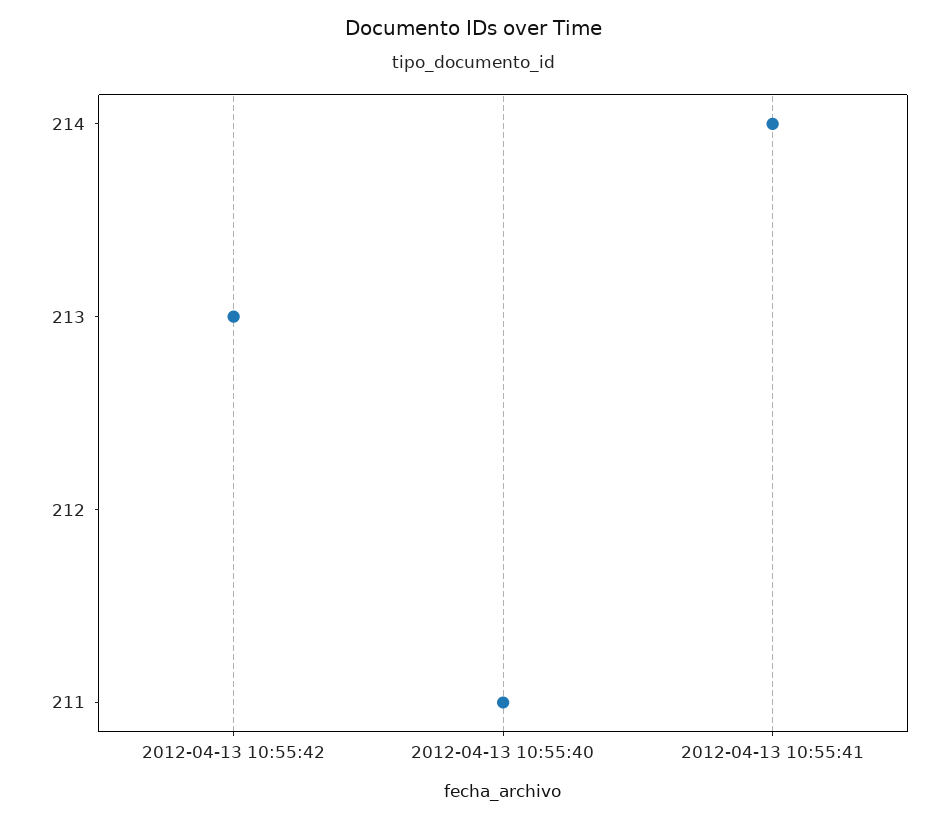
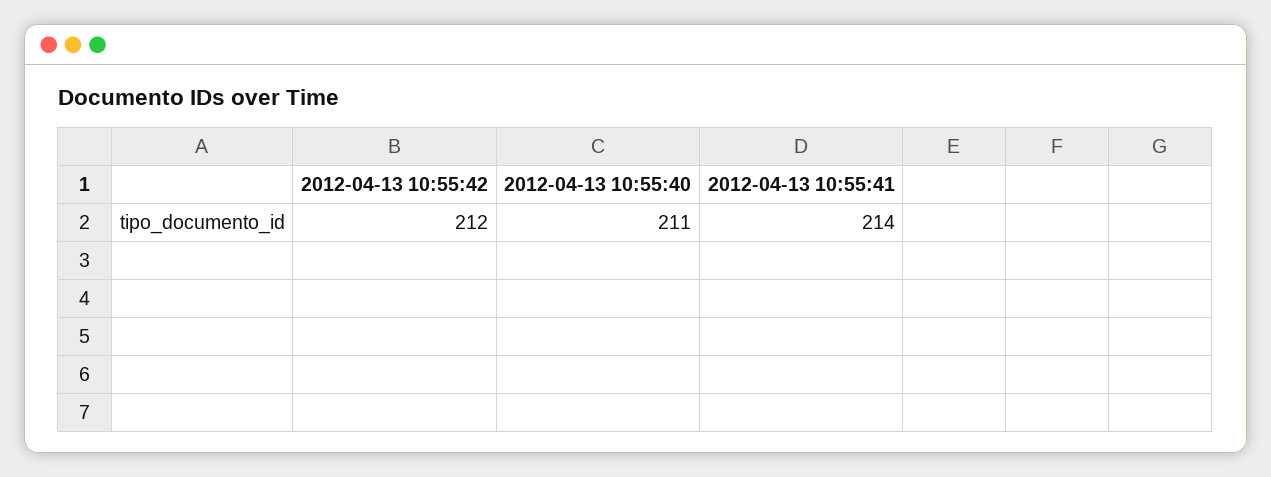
  {
-   "2012-04-13 10:55:42": 213,
+   "2012-04-13 10:55:42": 212,
    "2012-04-13 10:55:40": 211,
    "2012-04-13 10:55:41": 214
  }

